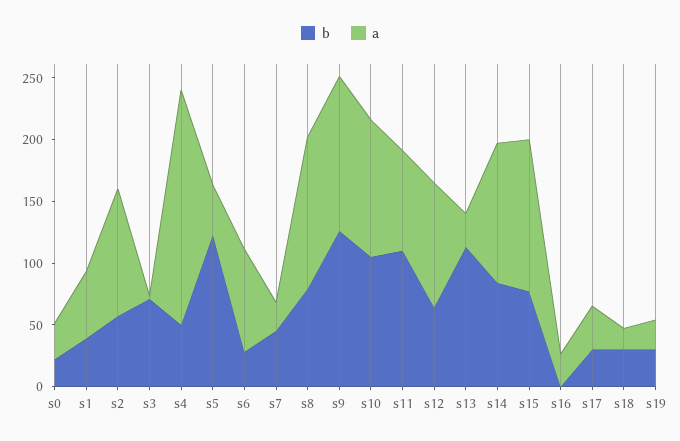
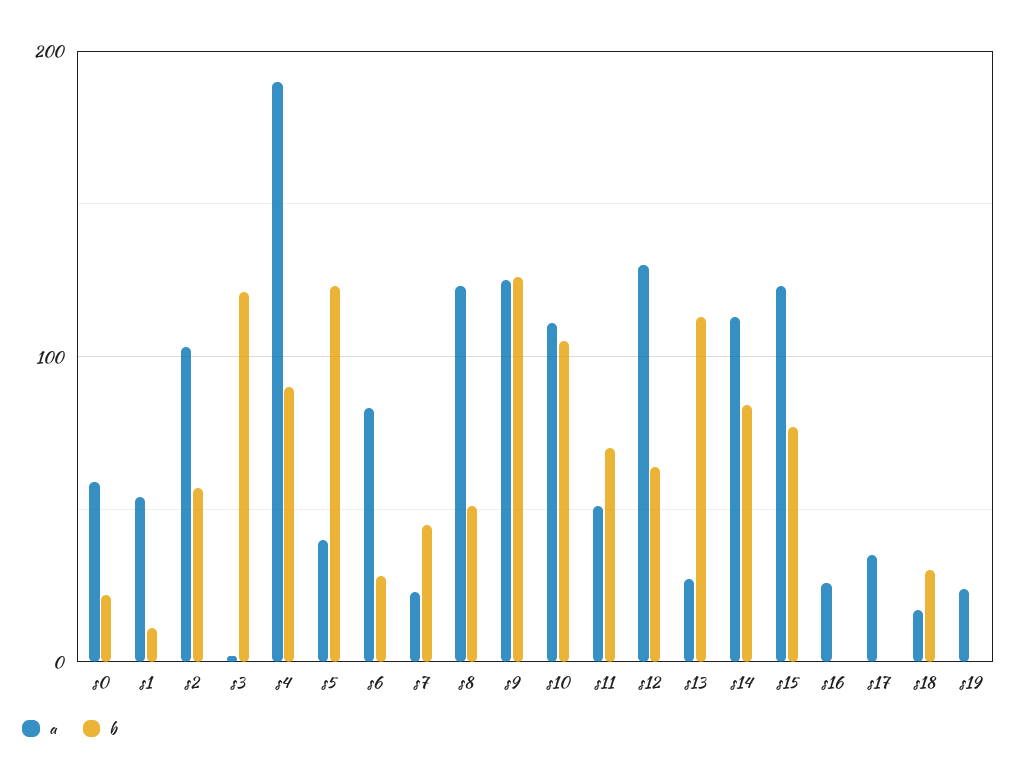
  {
    "b": {
      "s0": 20,
-     "s1": 40,
+     "s1": 10,
      "s2": 60,
-     "s3": 70,
+     "s3": 120,
-     "s4": 50,
+     "s4": 90,
      "s5": 120,
      "s6": 30,
      "s7": 50,
-     "s8": 80,
+     "s8": 50,
      "s9": 130,
      "s10": 110,
-     "s11": 110,
+     "s11": 70,
      "s12": 60,
      "s13": 110,
      "s14": 80,
      "s15": 80,
      "s16": 0,
-     "s17": 30,
+     "s17": 0,
      "s18": 30,
-     "s19": 30
+     "s19": 0
    },
    "a": {
-     "s0": 30,
+     "s0": 60,
      "s1": 50,
      "s2": 100,
      "s3": 0,
      "s4": 190,
      "s5": 40,
      "s6": 80,
      "s7": 20,
      "s8": 120,
      "s9": 130,
      "s10": 110,
-     "s11": 80,
+     "s11": 50,
-     "s12": 100,
+     "s12": 130,
      "s13": 30,
      "s14": 110,
      "s15": 120,
      "s16": 30,
      "s17": 40,
      "s18": 20,
      "s19": 20
    }
  }

